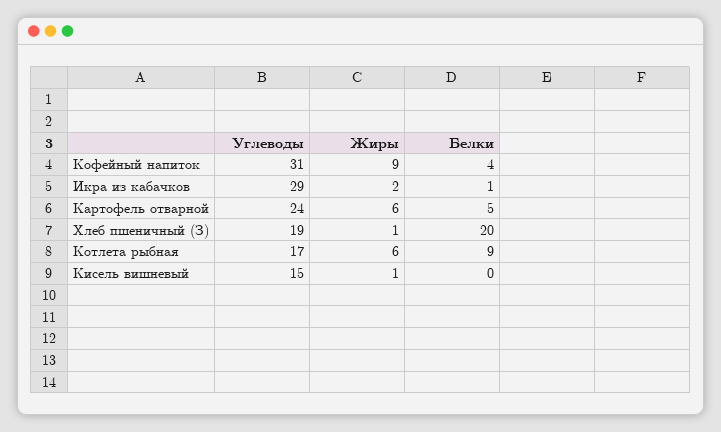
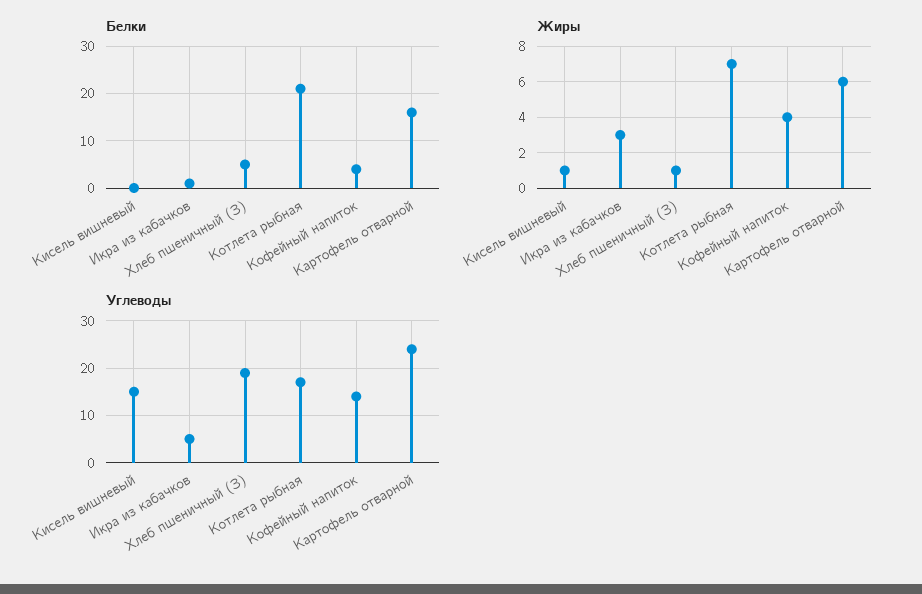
  {
    "Углеводы": {
-     "Кофейный напиток": 31,
+     "Кофейный напиток": 15,
-     "Икра из кабачков": 29,
+     "Икра из кабачков": 5,
      "Картофель отварной": 24,
      "Хлеб пшеничный (З)": 19,
      "Котлета рыбная": 17,
      "Кисель вишневый": 15
    },
    "Жиры": {
-     "Кофейный напиток": 9,
+     "Кофейный напиток": 4,
-     "Икра из кабачков": 2,
+     "Икра из кабачков": 3,
      "Картофель отварной": 6,
      "Хлеб пшеничный (З)": 1,
-     "Котлета рыбная": 6,
+     "Котлета рыбная": 7,
      "Кисель вишневый": 1
    },
    "Белки": {
      "Кофейный напиток": 4,
      "Икра из кабачков": 1,
-     "Картофель отварной": 5,
+     "Картофель отварной": 15,
-     "Хлеб пшеничный (З)": 20,
+     "Хлеб пшеничный (З)": 5,
-     "Котлета рыбная": 9,
+     "Котлета рыбная": 20,
      "Кисель вишневый": 0
    }
  }

